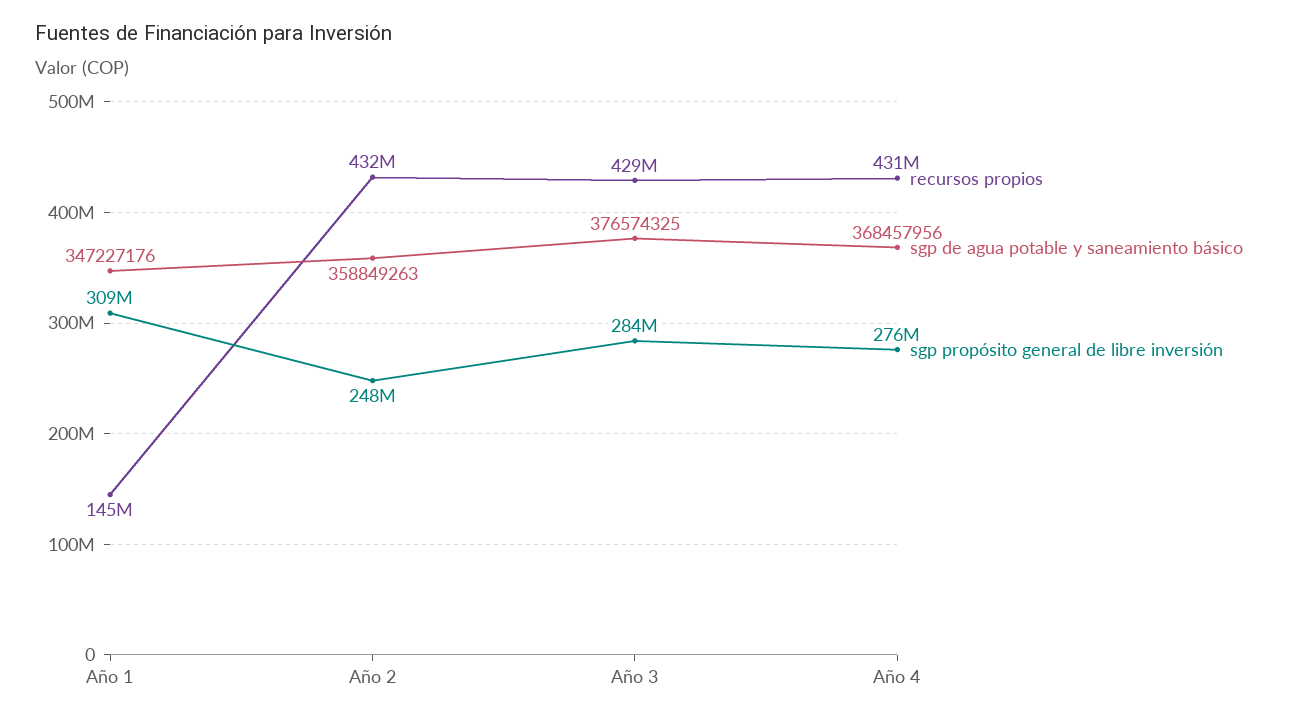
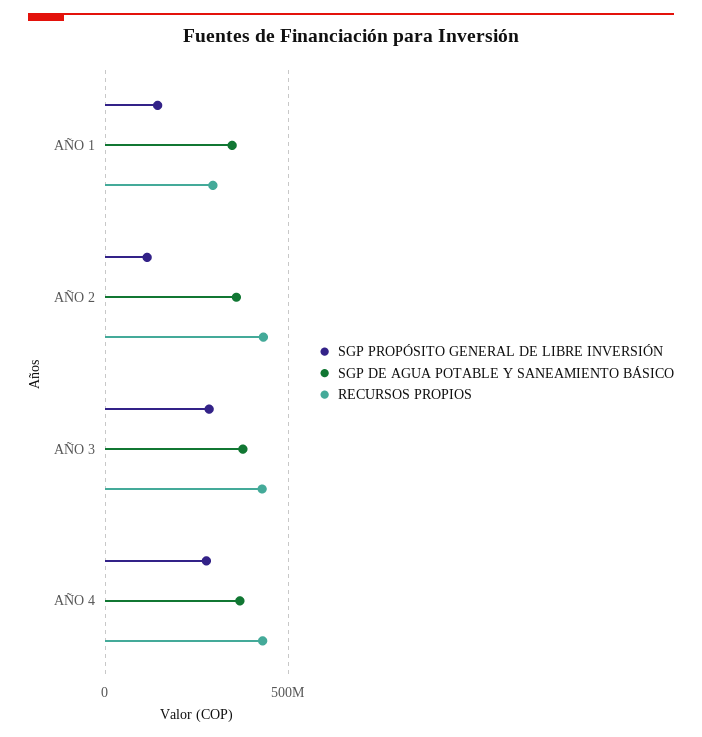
  {
    "recursos propios": {
-     "Año 1": 145000000,
+     "Año 1": 300000000,
      "Año 2": 432000000,
      "Año 3": 429000000,
      "Año 4": 431000000
    },
    "sgp de agua potable y saneamiento básico": {
      "Año 1": 347227176,
      "Año 2": 358849263,
      "Año 3": 376574325,
      "Año 4": 368457956
    },
    "sgp propósito general de libre inversión": {
-     "Año 1": 309000000,
+     "Año 1": 150000000,
-     "Año 2": 248000000,
+     "Año 2": 100000000,
      "Año 3": 284000000,
      "Año 4": 276000000
    }
  }

